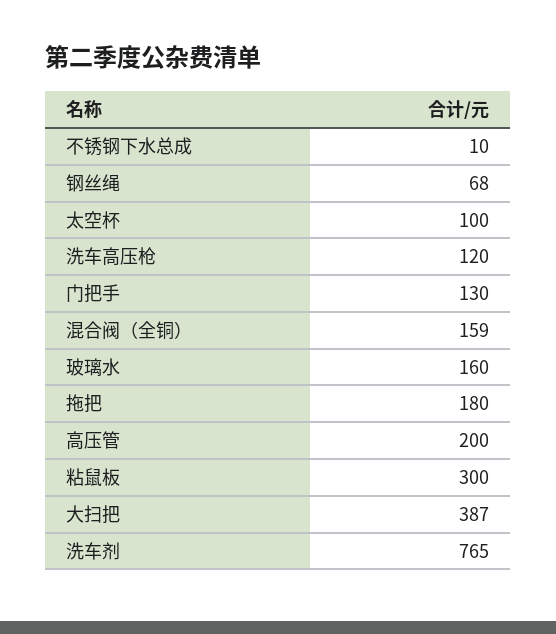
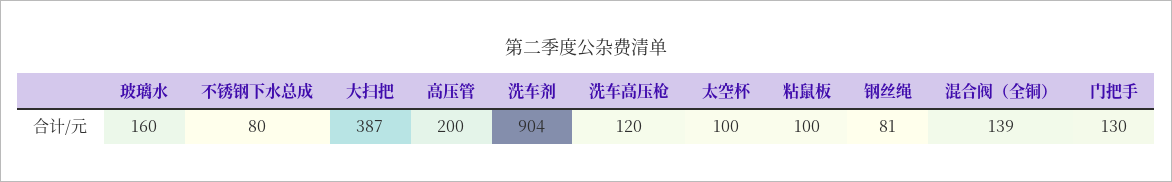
  {
-   "不锈钢下水总成": 10,
+   "不锈钢下水总成": 80,
-   "钢丝绳": 68,
+   "钢丝绳": 81,
    "太空杯": 100,
    "洗车高压枪": 120,
    "门把手": 130,
-   "混合阀（全铜）": 159,
+   "混合阀（全铜）": 139,
    "玻璃水": 160,
-   "拖把": 180,
    "高压管": 200,
-   "粘鼠板": 300,
+   "粘鼠板": 100,
    "大扫把": 387,
-   "洗车剂": 765
+   "洗车剂": 904
  }

